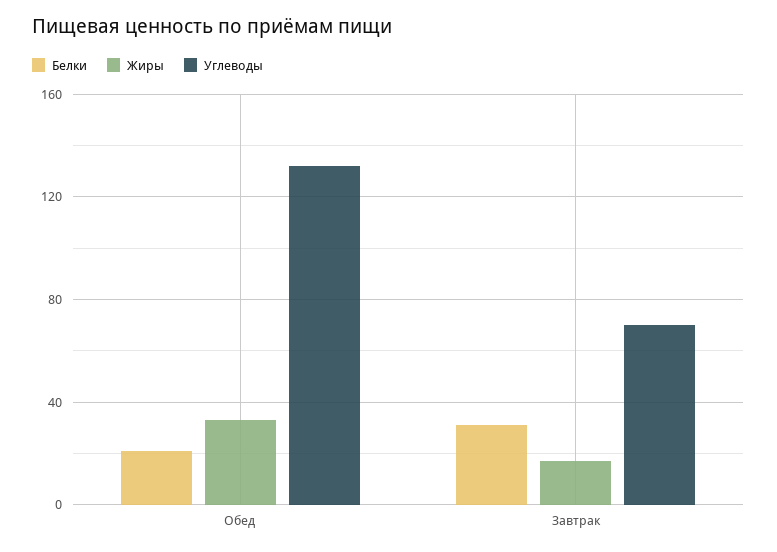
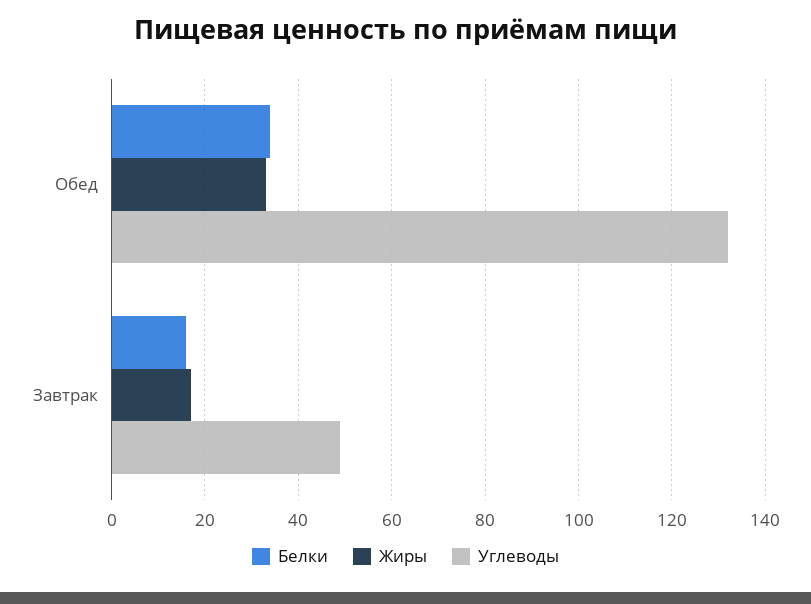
  {
    "Белки": {
-     "Обед": 20,
+     "Обед": 35,
-     "Завтрак": 30
+     "Завтрак": 15
    },
    "Жиры": {
      "Обед": 35,
      "Завтрак": 15
    },
    "Углеводы": {
      "Обед": 130,
-     "Завтрак": 70
+     "Завтрак": 50
    }
  }

